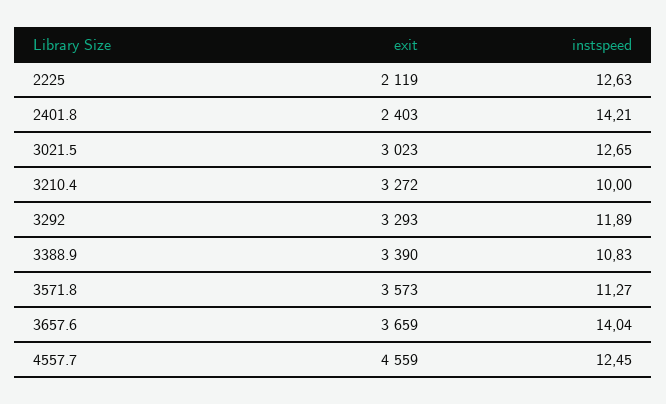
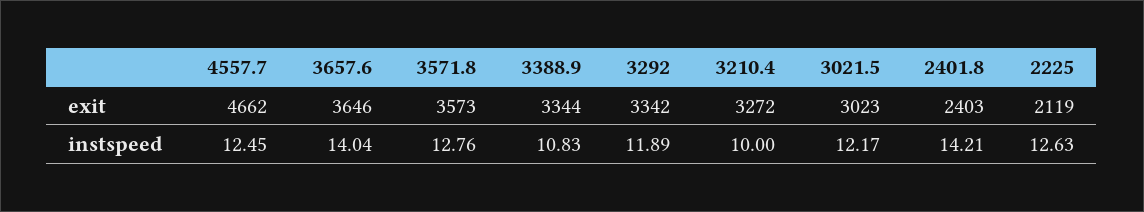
  {
    "exit": {
      "2225": 2119,
      "2401.8": 2403,
      "3021.5": 3023,
      "3210.4": 3272,
-     "3292": 3293,
+     "3292": 3342,
-     "3388.9": 3390,
+     "3388.9": 3344,
      "3571.8": 3573,
-     "3657.6": 3659,
+     "3657.6": 3646,
-     "4557.7": 4559
+     "4557.7": 4662
    },
    "instspeed": {
      "2225": 12.63,
      "2401.8": 14.21,
-     "3021.5": 12.65,
+     "3021.5": 12.17,
      "3210.4": 10,
      "3292": 11.89,
      "3388.9": 10.83,
-     "3571.8": 11.27,
+     "3571.8": 12.76,
      "3657.6": 14.04,
      "4557.7": 12.45
    }
  }

